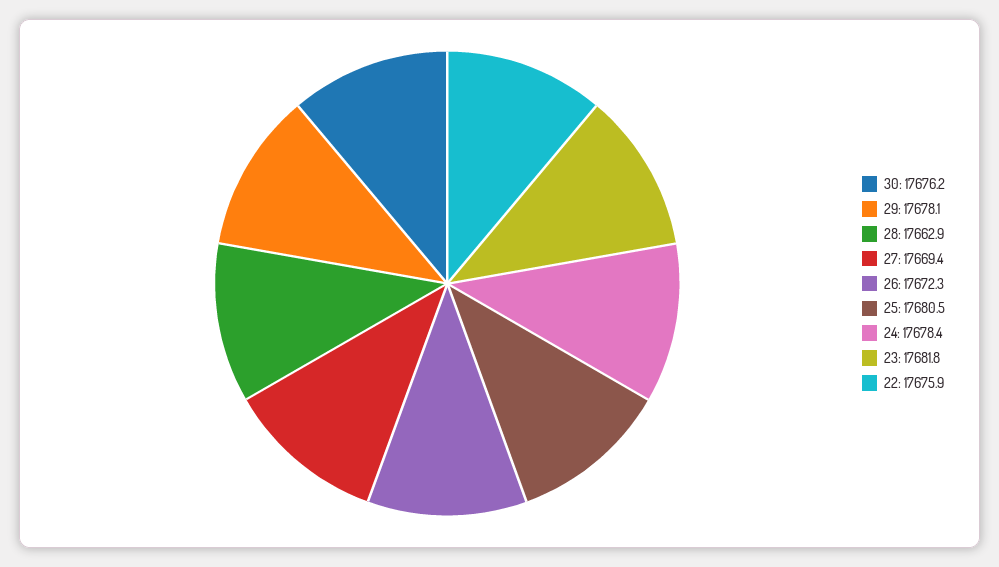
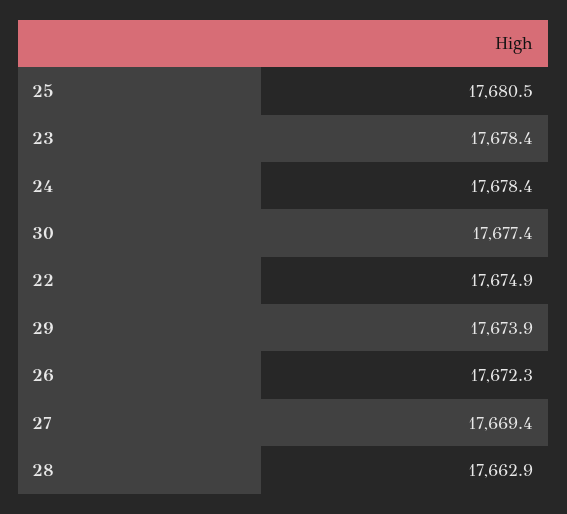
  {
-   "30": 17676.2,
+   "30": 17677.4,
-   "29": 17678.1,
+   "29": 17673.9,
    "28": 17662.9,
    "27": 17669.4,
    "26": 17672.3,
    "25": 17680.5,
    "24": 17678.4,
-   "23": 17681.8,
+   "23": 17678.4,
-   "22": 17675.9
+   "22": 17674.9
  }

